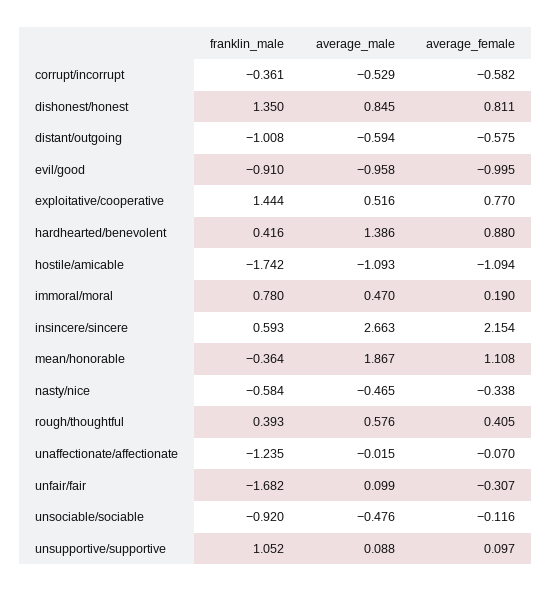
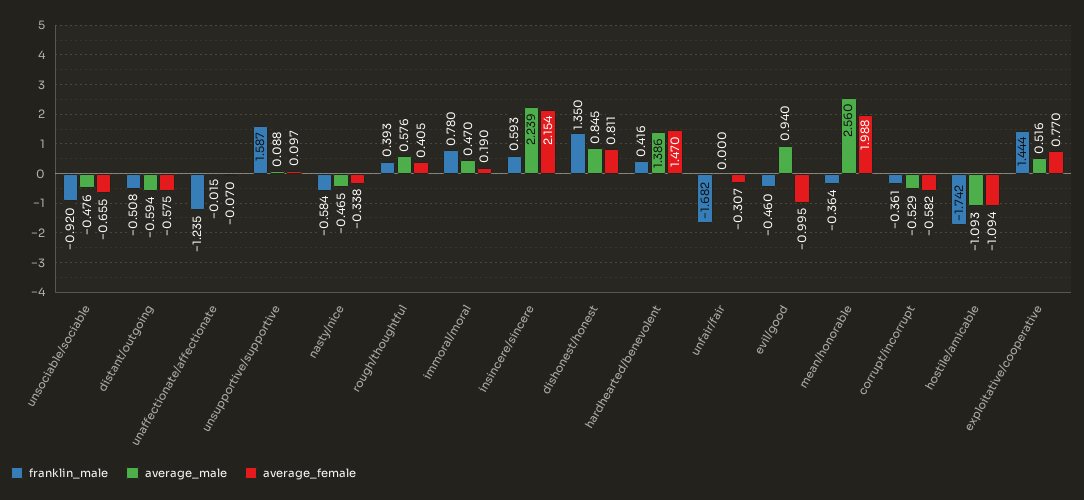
  {
    "franklin_male": {
      "corrupt/incorrupt": -0.361,
      "dishonest/honest": 1.35,
-     "distant/outgoing": -1.008,
+     "distant/outgoing": -0.508,
-     "evil/good": -0.91,
+     "evil/good": -0.46,
      "exploitative/cooperative": 1.444,
      "hardhearted/benevolent": 0.416,
      "hostile/amicable": -1.742,
      "immoral/moral": 0.78,
      "insincere/sincere": 0.593,
      "mean/honorable": -0.364,
      "nasty/nice": -0.584,
      "rough/thoughtful": 0.393,
      "unaffectionate/affectionate": -1.235,
      "unfair/fair": -1.682,
      "unsociable/sociable": -0.92,
-     "unsupportive/supportive": 1.052
+     "unsupportive/supportive": 1.587
    },
    "average_male": {
      "corrupt/incorrupt": -0.529,
      "dishonest/honest": 0.845,
      "distant/outgoing": -0.594,
-     "evil/good": -0.958,
+     "evil/good": 0.94,
      "exploitative/cooperative": 0.516,
      "hardhearted/benevolent": 1.386,
      "hostile/amicable": -1.093,
      "immoral/moral": 0.47,
-     "insincere/sincere": 2.663,
+     "insincere/sincere": 2.239,
-     "mean/honorable": 1.867,
+     "mean/honorable": 2.56,
      "nasty/nice": -0.465,
      "rough/thoughtful": 0.576,
      "unaffectionate/affectionate": -0.015,
-     "unfair/fair": 0.099,
+     "unfair/fair": 0,
      "unsociable/sociable": -0.476,
      "unsupportive/supportive": 0.088
    },
    "average_female": {
      "corrupt/incorrupt": -0.582,
      "dishonest/honest": 0.811,
      "distant/outgoing": -0.575,
      "evil/good": -0.995,
      "exploitative/cooperative": 0.77,
-     "hardhearted/benevolent": 0.88,
+     "hardhearted/benevolent": 1.47,
      "hostile/amicable": -1.094,
      "immoral/moral": 0.19,
      "insincere/sincere": 2.154,
-     "mean/honorable": 1.108,
+     "mean/honorable": 1.988,
      "nasty/nice": -0.338,
      "rough/thoughtful": 0.405,
      "unaffectionate/affectionate": -0.07,
      "unfair/fair": -0.307,
-     "unsociable/sociable": -0.116,
+     "unsociable/sociable": -0.655,
      "unsupportive/supportive": 0.097
    }
  }

